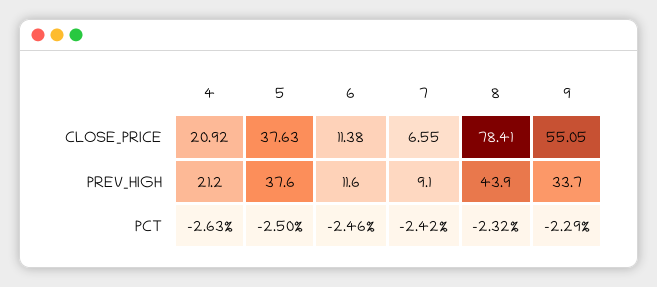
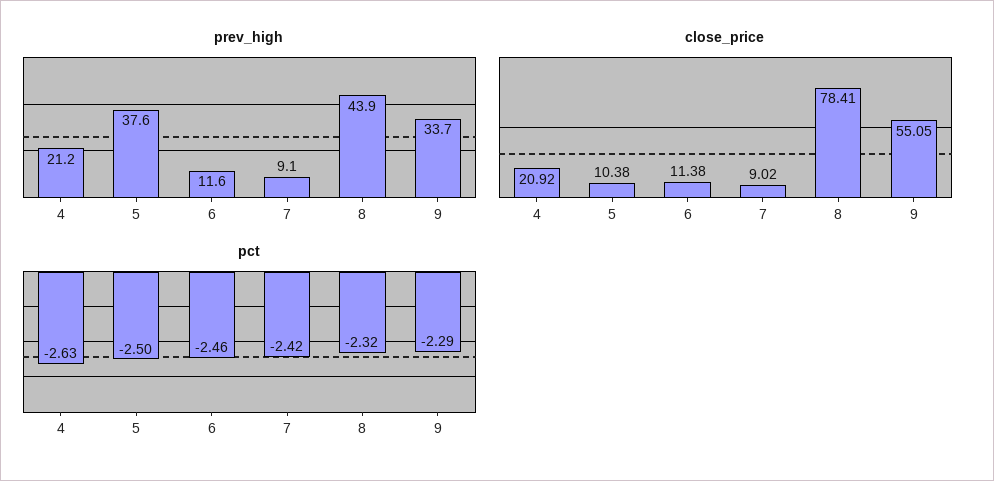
  {
    "CLOSE_PRICE": {
      "4": 20.92,
-     "5": 37.63,
+     "5": 10.38,
      "6": 11.38,
-     "7": 6.55,
+     "7": 9.02,
      "8": 78.41,
      "9": 55.05
    },
    "PREV_HIGH": {
      "4": 21.2,
      "5": 37.6,
      "6": 11.6,
      "7": 9.1,
      "8": 43.9,
      "9": 33.7
    },
    "PCT": {
      "4": -2.63,
      "5": -2.5,
      "6": -2.46,
      "7": -2.42,
      "8": -2.32,
      "9": -2.29
    }
  }

